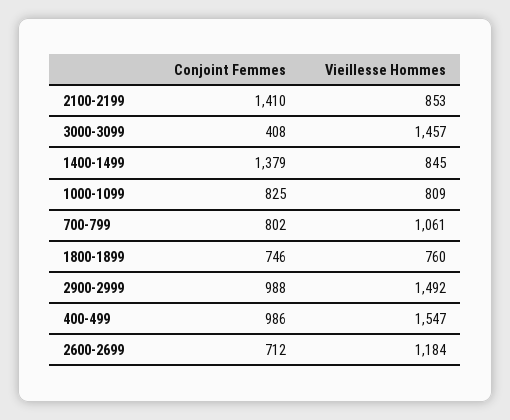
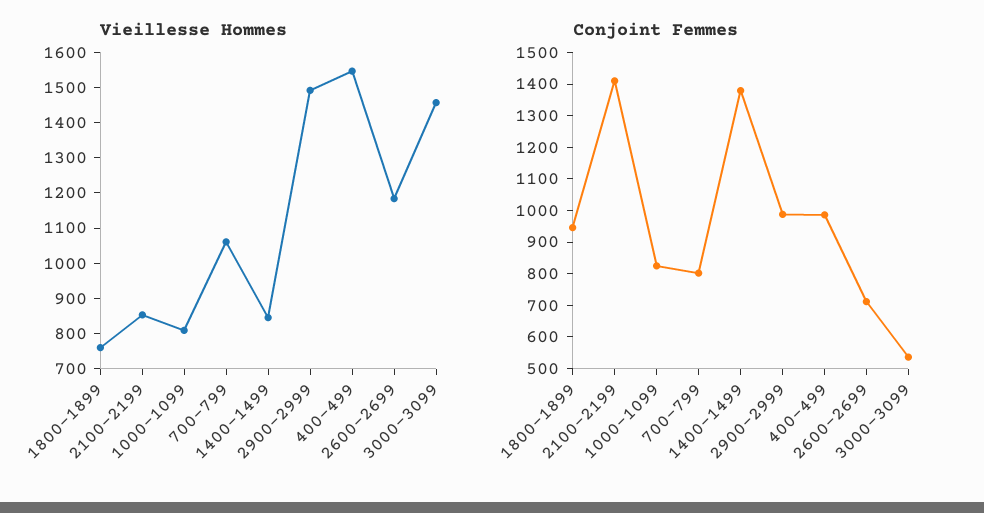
  {
    "Conjoint Femmes": {
      "2100-2199": 1410,
-     "3000-3099": 408,
+     "3000-3099": 550,
      "1400-1499": 1379,
      "1000-1099": 825,
      "700-799": 802,
-     "1800-1899": 746,
+     "1800-1899": 950,
      "2900-2999": 988,
      "400-499": 986,
      "2600-2699": 712
    },
    "Vieillesse Hommes": {
      "2100-2199": 853,
      "3000-3099": 1457,
      "1400-1499": 845,
      "1000-1099": 809,
      "700-799": 1061,
      "1800-1899": 760,
      "2900-2999": 1492,
      "400-499": 1547,
      "2600-2699": 1184
    }
  }

